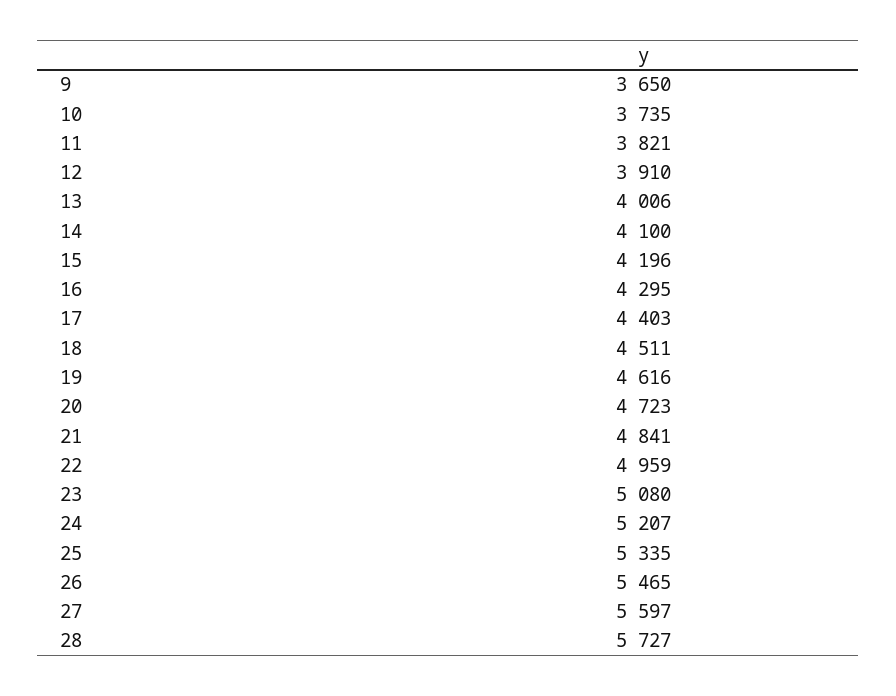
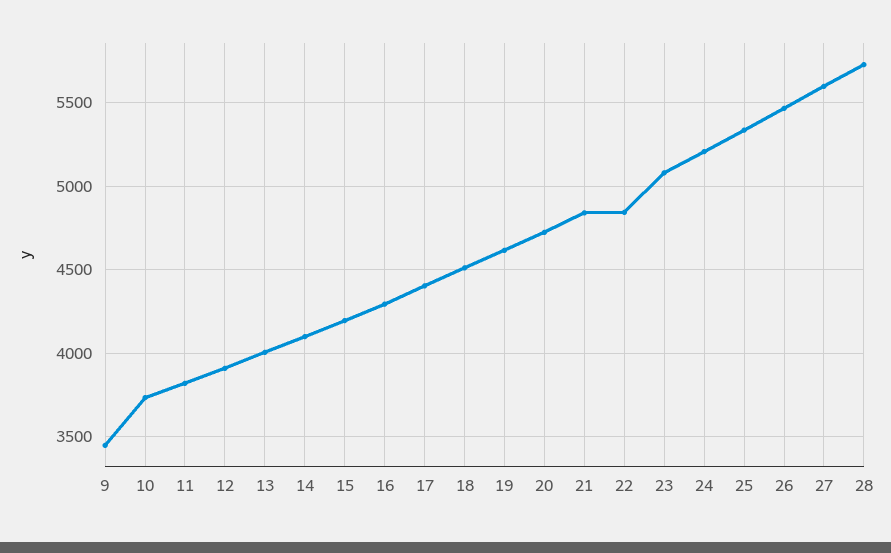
  {
-   "9": 3650,
+   "9": 3450,
    "10": 3735,
    "11": 3821,
    "12": 3910,
    "13": 4006,
    "14": 4100,
    "15": 4196,
    "16": 4295,
    "17": 4403,
    "18": 4511,
    "19": 4616,
    "20": 4723,
    "21": 4841,
-   "22": 4959,
+   "22": 4850,
    "23": 5080,
    "24": 5207,
    "25": 5335,
    "26": 5465,
    "27": 5597,
    "28": 5727
  }

